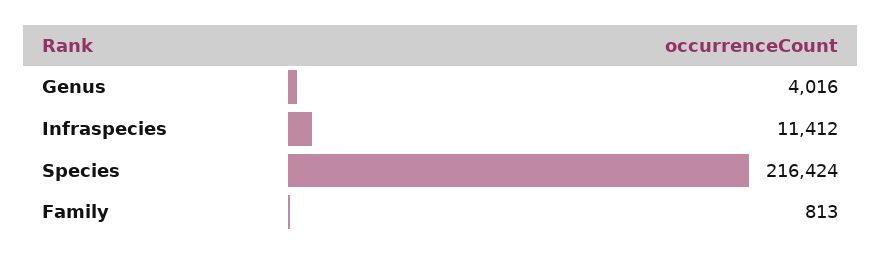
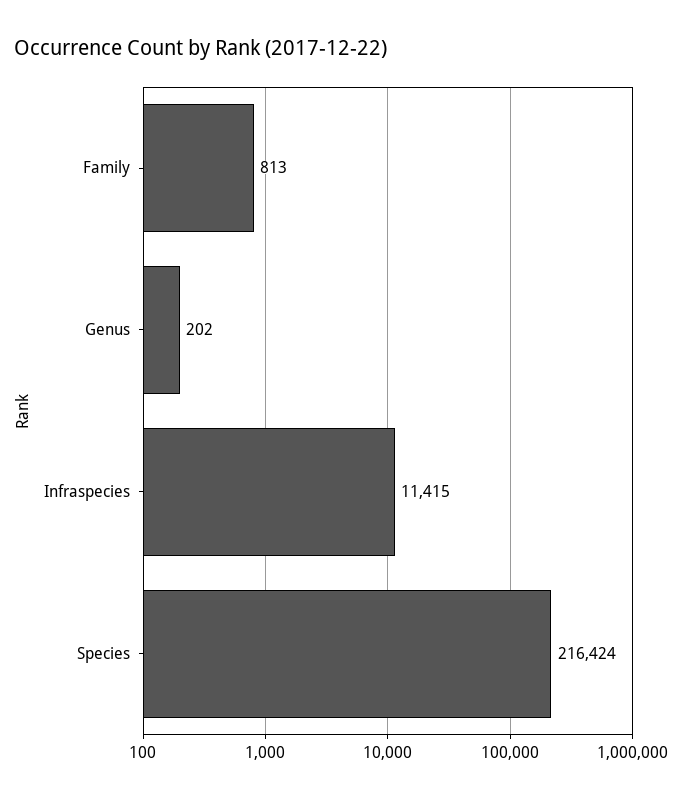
  {
-   "Genus": 4016,
+   "Genus": 202,
-   "Infraspecies": 11412,
+   "Infraspecies": 11415,
    "Species": 216424,
    "Family": 813
  }

